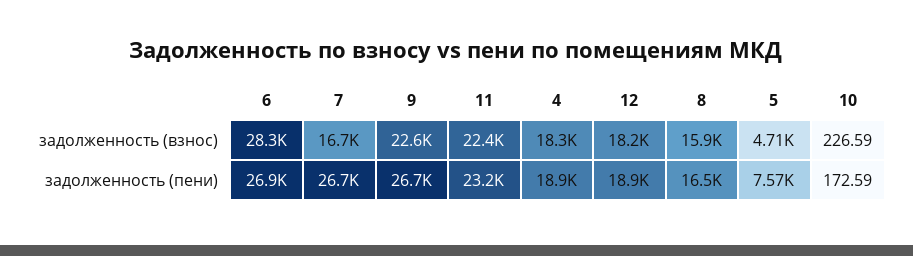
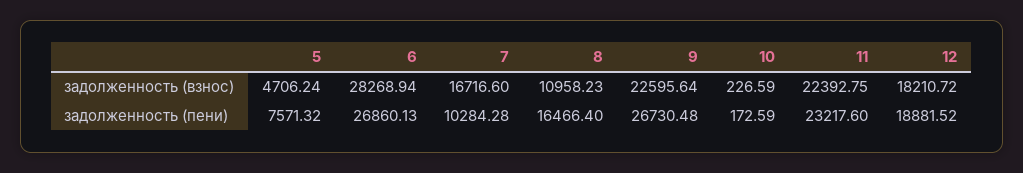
  {
    "6": {
      "задолженность (взнос)": 28268.94,
      "задолженность (пени)": 26860.13
    },
    "7": {
      "задолженность (взнос)": 16716.6,
-     "задолженность (пени)": 26700
+     "задолженность (пени)": 10284.28
    },
    "9": {
      "задолженность (взнос)": 22595.64,
      "задолженность (пени)": 26730.48
    },
    "11": {
      "задолженность (взнос)": 22392.75,
      "задолженность (пени)": 23217.6
    },
-   "4": {
-     "задолженность (взнос)": 18300,
-     "задолженность (пени)": 18900
-   },
    "12": {
      "задолженность (взнос)": 18210.72,
      "задолженность (пени)": 18881.52
    },
    "8": {
-     "задолженность (взнос)": 15900,
+     "задолженность (взнос)": 10958.23,
      "задолженность (пени)": 16466.4
    },
    "5": {
      "задолженность (взнос)": 4706.24,
      "задолженность (пени)": 7571.32
    },
    "10": {
      "задолженность (взнос)": 226.59,
      "задолженность (пени)": 172.59
    }
  }

